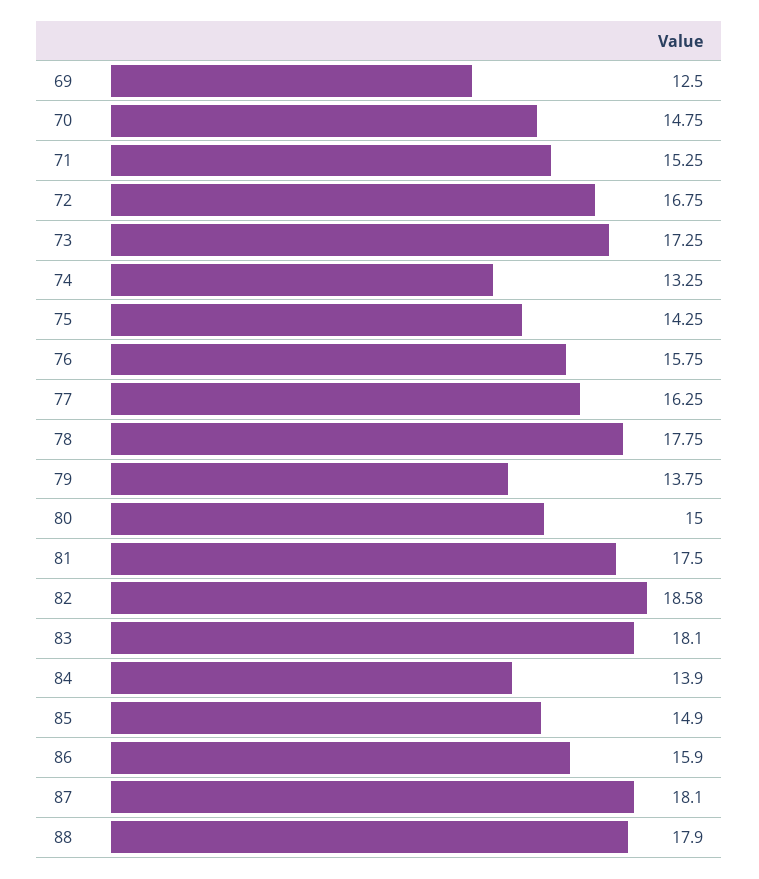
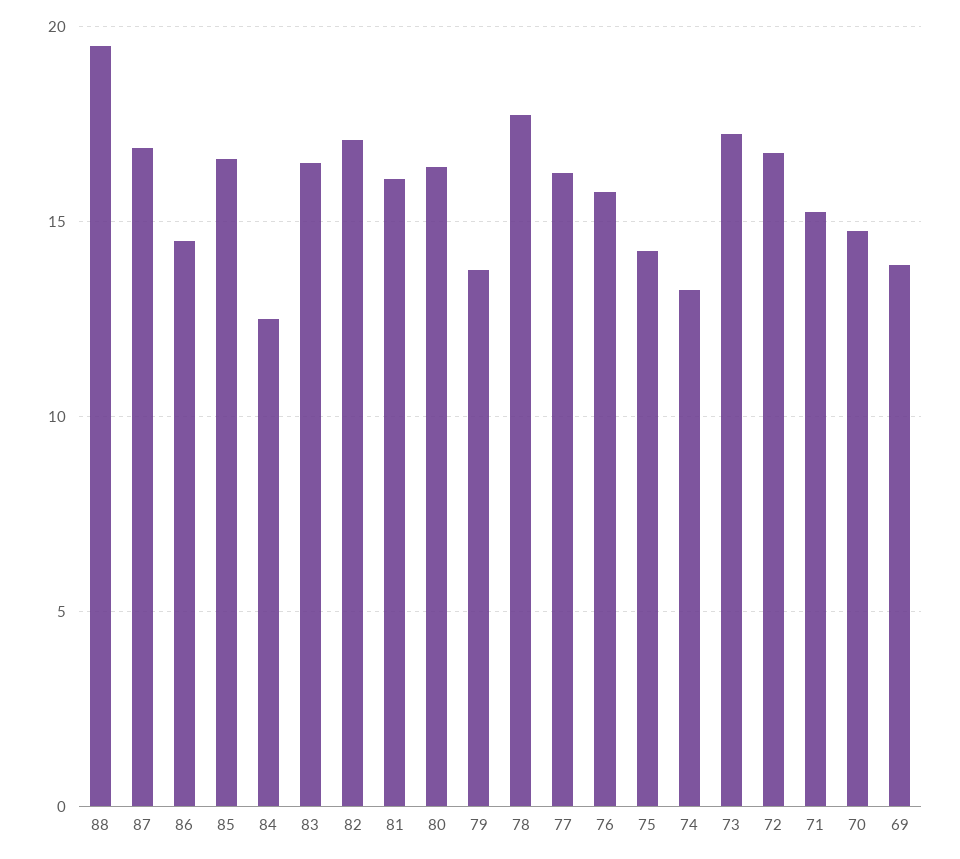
  {
-   "69": 12.5,
+   "69": 14,
    "70": 14.75,
    "71": 15.25,
    "72": 16.75,
    "73": 17.25,
    "74": 13.25,
    "75": 14.25,
    "76": 15.75,
    "77": 16.25,
    "78": 17.75,
    "79": 13.75,
-   "80": 15,
+   "80": 16.5,
-   "81": 17.5,
+   "81": 16,
-   "82": 18.58,
+   "82": 17,
-   "83": 18.1,
+   "83": 16.5,
-   "84": 13.9,
+   "84": 12.5,
-   "85": 14.9,
+   "85": 16.5,
-   "86": 15.9,
+   "86": 14.5,
-   "87": 18.1,
+   "87": 17,
-   "88": 17.9
+   "88": 19.5
  }

